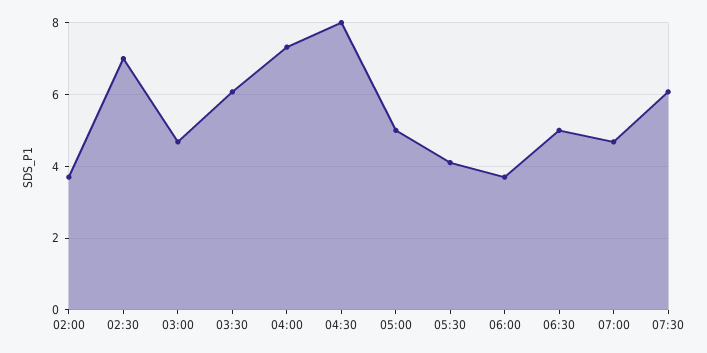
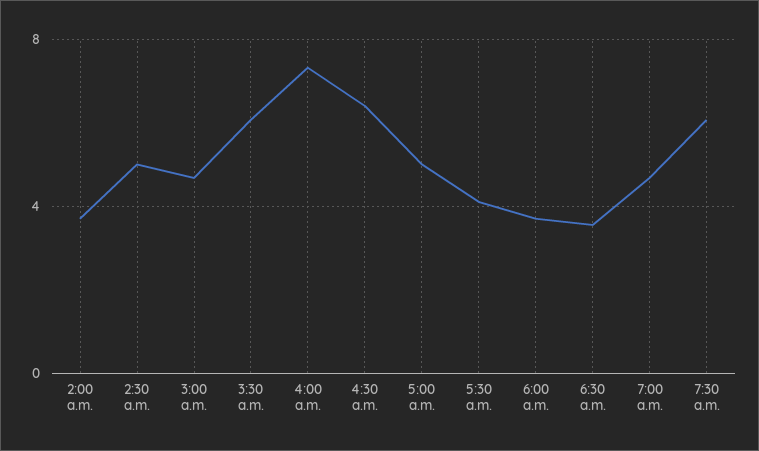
  {
    "02:00": 3.8,
-   "02:30": 7,
+   "02:30": 5,
    "03:00": 4.6,
    "03:30": 6,
    "04:00": 7.4,
-   "04:30": 8,
+   "04:30": 6.5,
    "05:00": 5,
    "05:30": 4.2,
    "06:00": 3.8,
-   "06:30": 5,
+   "06:30": 3.5,
    "07:00": 4.6,
    "07:30": 6
  }

